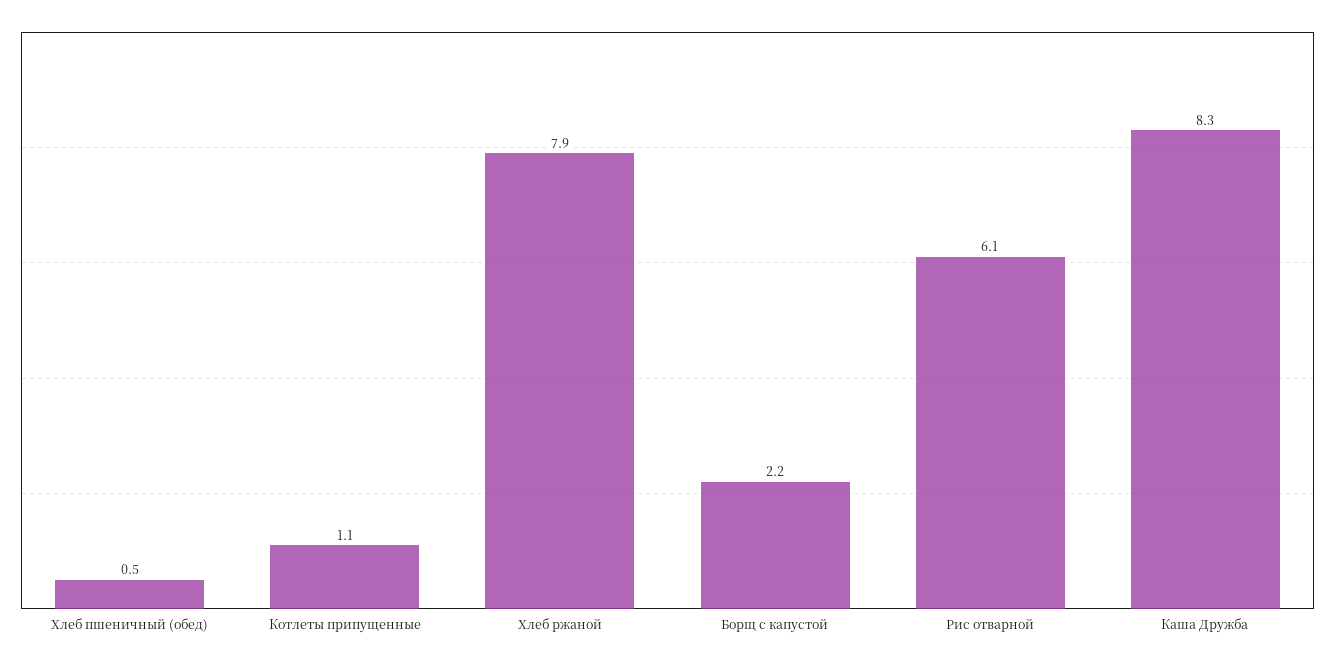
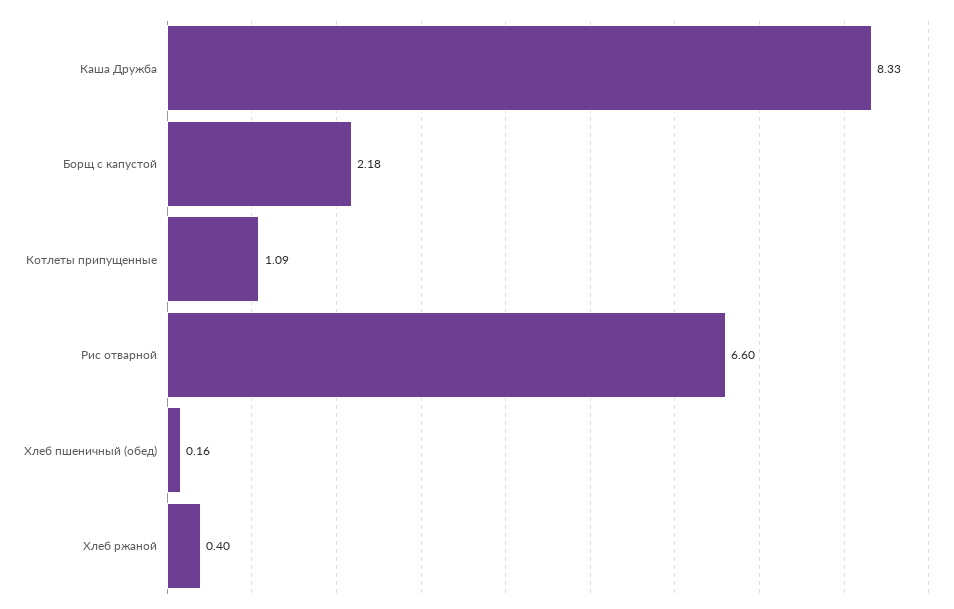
  {
-   "Хлеб пшеничный (обед)": 0.5,
+   "Хлеб пшеничный (обед)": 0.16,
    "Котлеты припущенные": 1.09,
-   "Хлеб ржаной": 7.9,
+   "Хлеб ржаной": 0.4,
    "Борщ с капустой": 2.18,
-   "Рис отварной": 6.1,
+   "Рис отварной": 6.6,
    "Каша Дружба": 8.33
  }

